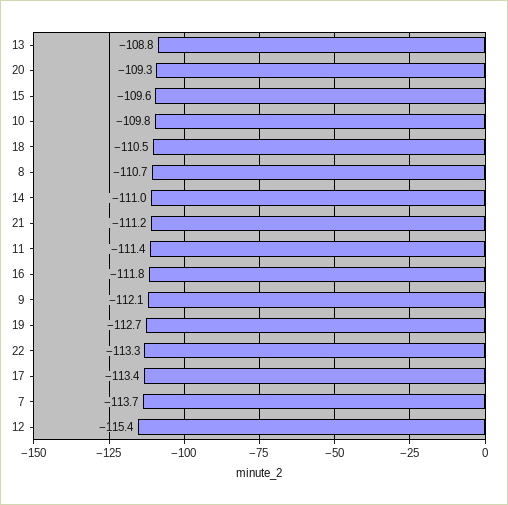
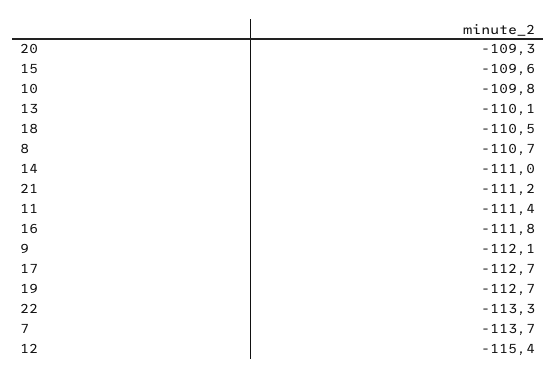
  {
-   "13": -108.8,
+   "13": -110.1,
    "20": -109.3,
    "15": -109.6,
    "10": -109.8,
    "18": -110.5,
    "8": -110.7,
    "14": -111,
    "21": -111.2,
    "11": -111.4,
    "16": -111.8,
    "9": -112.1,
    "19": -112.7,
    "22": -113.3,
-   "17": -113.4,
+   "17": -112.7,
    "7": -113.7,
    "12": -115.4
  }

